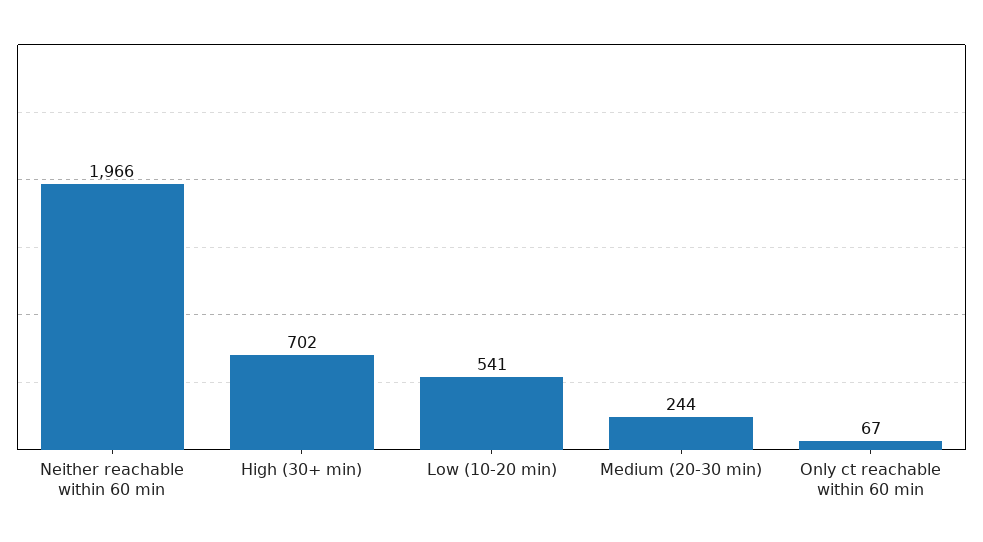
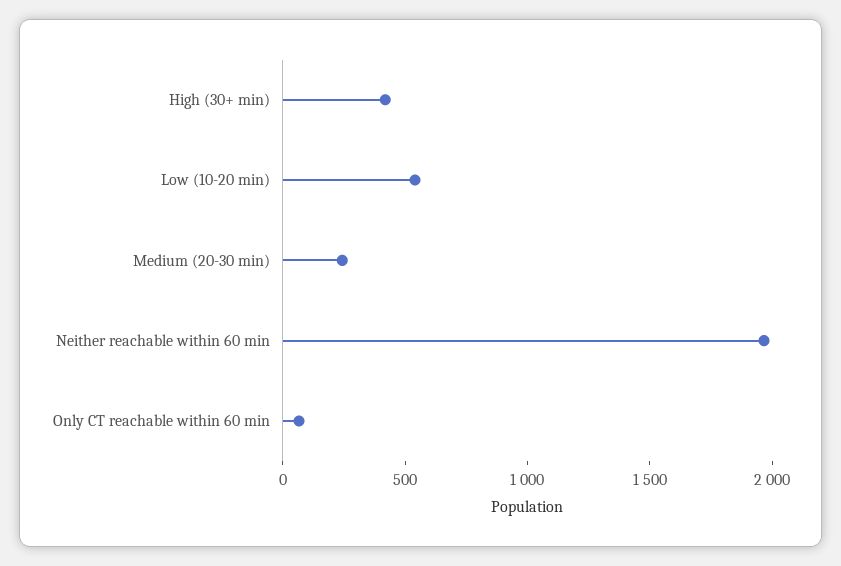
  {
    "Neither reachable within 60 min": 1966,
-   "High (30+ min)": 702,
+   "High (30+ min)": 400,
    "Low (10-20 min)": 541,
    "Medium (20-30 min)": 244,
    "Only ct reachable within 60 min": 67
  }

